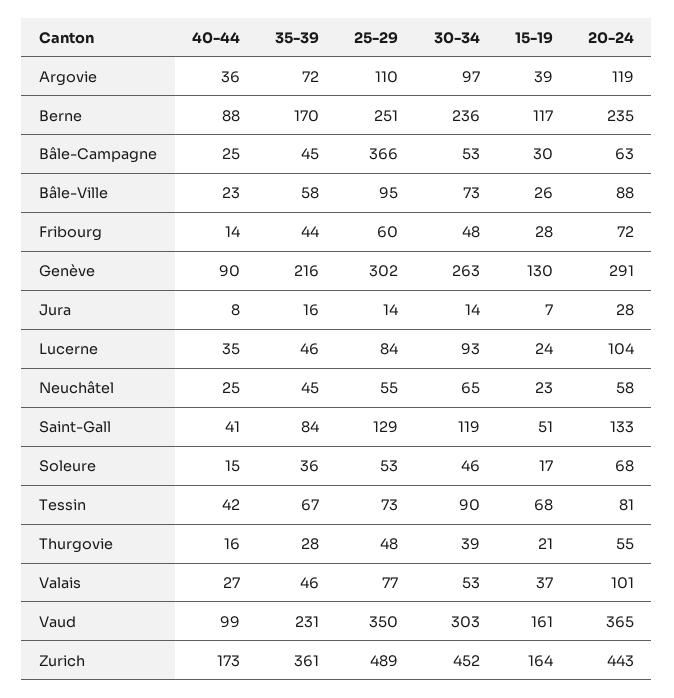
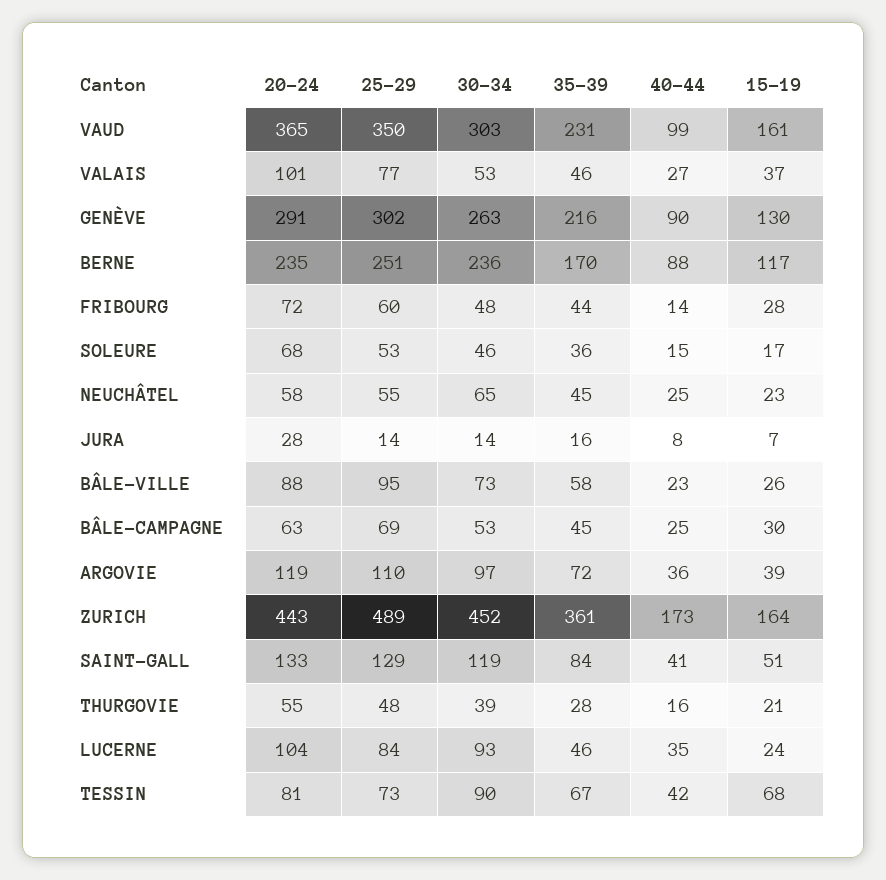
  {
    "40-44": {
      "Argovie": 36,
      "Berne": 88,
      "Bâle-Campagne": 25,
      "Bâle-Ville": 23,
      "Fribourg": 14,
      "Genève": 90,
      "Jura": 8,
      "Lucerne": 35,
      "Neuchâtel": 25,
      "Saint-Gall": 41,
      "Soleure": 15,
      "Tessin": 42,
      "Thurgovie": 16,
      "Valais": 27,
      "Vaud": 99,
      "Zurich": 173
    },
    "35-39": {
      "Argovie": 72,
      "Berne": 170,
      "Bâle-Campagne": 45,
      "Bâle-Ville": 58,
      "Fribourg": 44,
      "Genève": 216,
      "Jura": 16,
      "Lucerne": 46,
      "Neuchâtel": 45,
      "Saint-Gall": 84,
      "Soleure": 36,
      "Tessin": 67,
      "Thurgovie": 28,
      "Valais": 46,
      "Vaud": 231,
      "Zurich": 361
    },
    "25-29": {
      "Argovie": 110,
      "Berne": 251,
-     "Bâle-Campagne": 366,
+     "Bâle-Campagne": 69,
      "Bâle-Ville": 95,
      "Fribourg": 60,
      "Genève": 302,
      "Jura": 14,
      "Lucerne": 84,
      "Neuchâtel": 55,
      "Saint-Gall": 129,
      "Soleure": 53,
      "Tessin": 73,
      "Thurgovie": 48,
      "Valais": 77,
      "Vaud": 350,
      "Zurich": 489
    },
    "30-34": {
      "Argovie": 97,
      "Berne": 236,
      "Bâle-Campagne": 53,
      "Bâle-Ville": 73,
      "Fribourg": 48,
      "Genève": 263,
      "Jura": 14,
      "Lucerne": 93,
      "Neuchâtel": 65,
      "Saint-Gall": 119,
      "Soleure": 46,
      "Tessin": 90,
      "Thurgovie": 39,
      "Valais": 53,
      "Vaud": 303,
      "Zurich": 452
    },
    "15-19": {
      "Argovie": 39,
      "Berne": 117,
      "Bâle-Campagne": 30,
      "Bâle-Ville": 26,
      "Fribourg": 28,
      "Genève": 130,
      "Jura": 7,
      "Lucerne": 24,
      "Neuchâtel": 23,
      "Saint-Gall": 51,
      "Soleure": 17,
      "Tessin": 68,
      "Thurgovie": 21,
      "Valais": 37,
      "Vaud": 161,
      "Zurich": 164
    },
    "20-24": {
      "Argovie": 119,
      "Berne": 235,
      "Bâle-Campagne": 63,
      "Bâle-Ville": 88,
      "Fribourg": 72,
      "Genève": 291,
      "Jura": 28,
      "Lucerne": 104,
      "Neuchâtel": 58,
      "Saint-Gall": 133,
      "Soleure": 68,
      "Tessin": 81,
      "Thurgovie": 55,
      "Valais": 101,
      "Vaud": 365,
      "Zurich": 443
    }
  }

